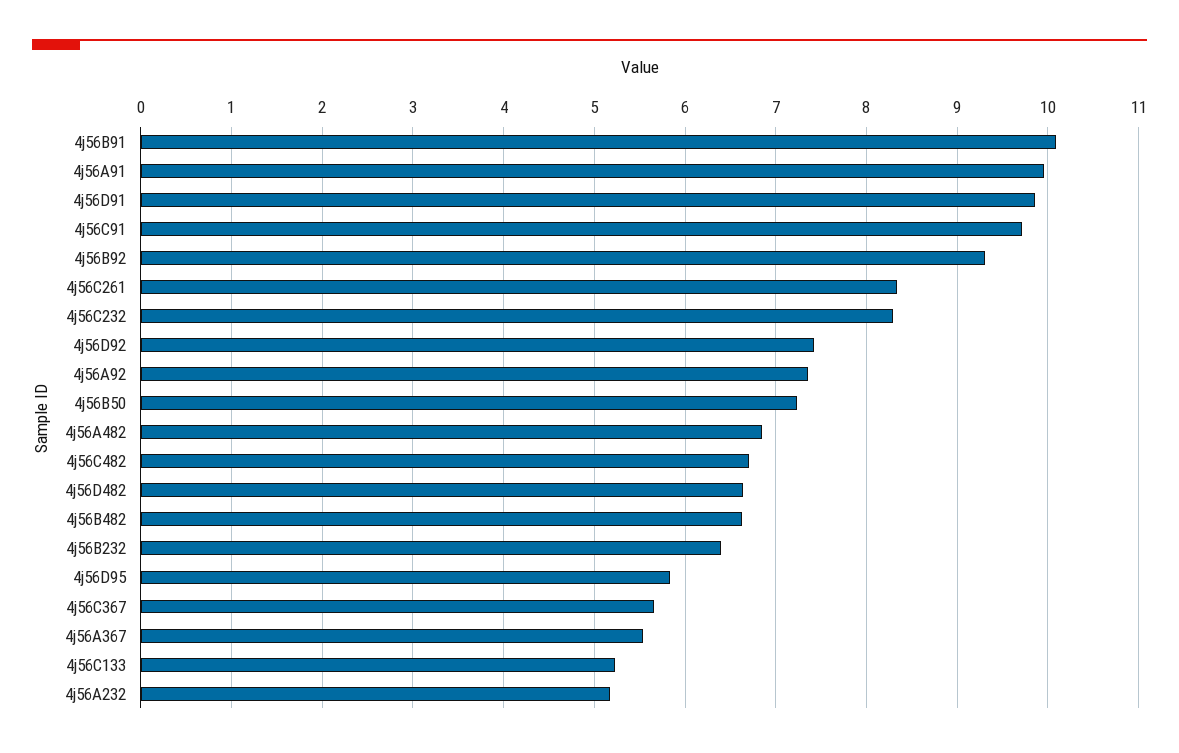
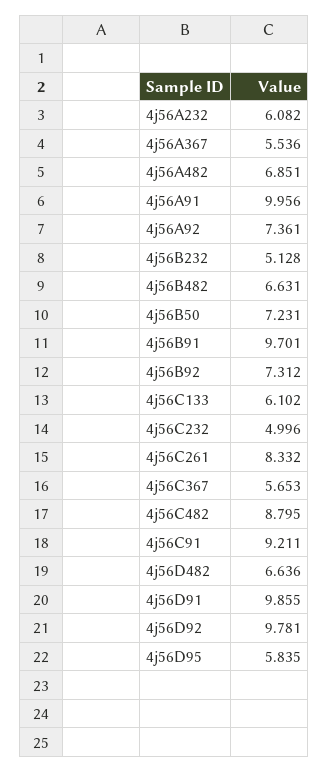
  {
-   "4j56B91": 10.1,
+   "4j56B91": 9.701,
    "4j56A91": 9.956,
    "4j56D91": 9.855,
-   "4j56C91": 9.7,
+   "4j56C91": 9.211,
-   "4j56B92": 9.3,
+   "4j56B92": 7.312,
    "4j56C261": 8.332,
-   "4j56C232": 8.3,
+   "4j56C232": 4.996,
-   "4j56D92": 7.4,
+   "4j56D92": 9.781,
    "4j56A92": 7.361,
    "4j56B50": 7.231,
    "4j56A482": 6.851,
-   "4j56C482": 6.7,
+   "4j56C482": 8.795,
    "4j56D482": 6.636,
    "4j56B482": 6.631,
-   "4j56B232": 6.4,
+   "4j56B232": 5.128,
    "4j56D95": 5.835,
    "4j56C367": 5.653,
    "4j56A367": 5.536,
-   "4j56C133": 5.2,
+   "4j56C133": 6.102,
-   "4j56A232": 5.2
+   "4j56A232": 6.082
  }

